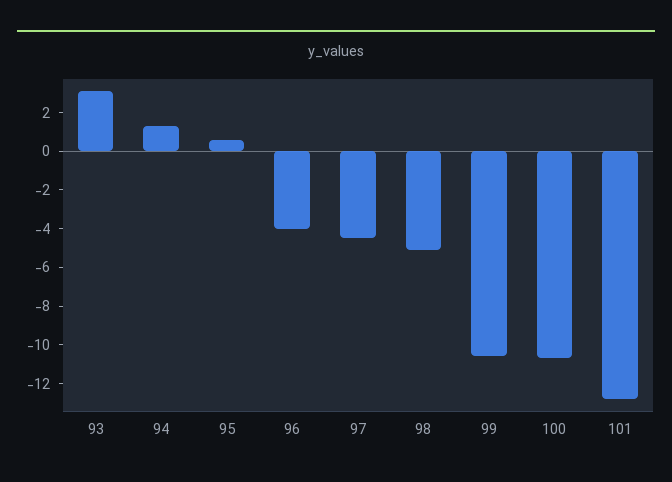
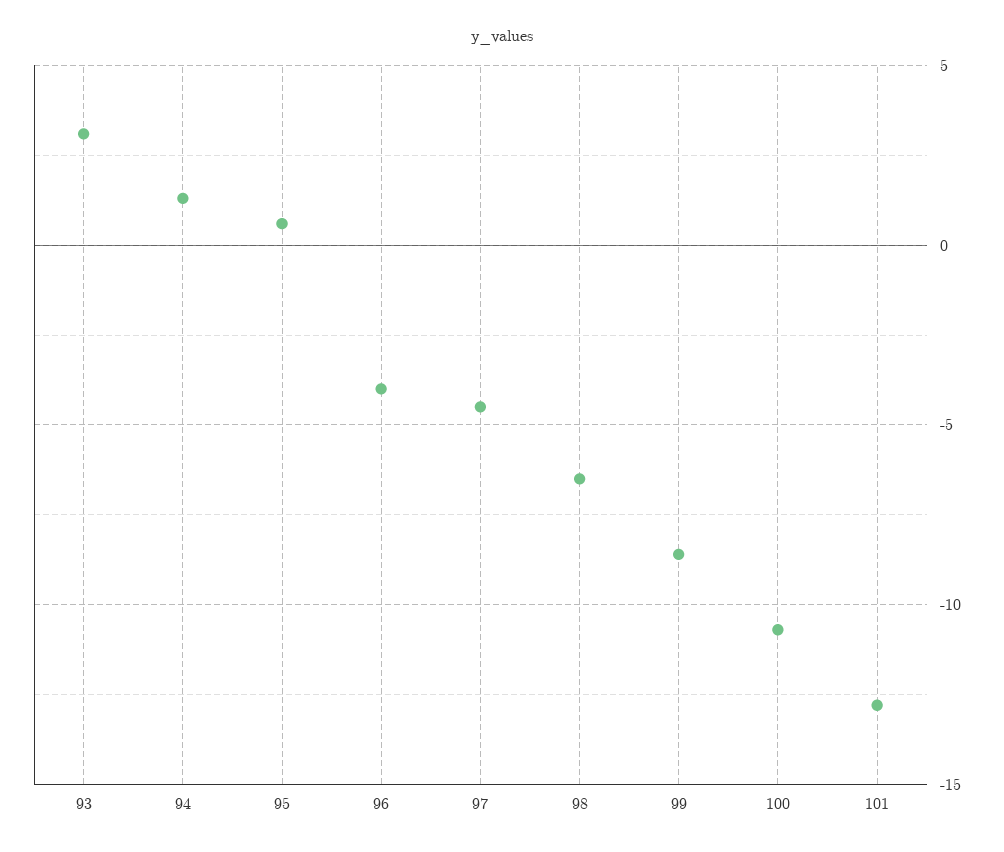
  {
    "93": 3,
    "94": 1.5,
    "95": 0.5,
    "96": -4,
    "97": -4.5,
-   "98": -5,
+   "98": -6.5,
-   "99": -10.5,
+   "99": -8.5,
    "100": -10.5,
    "101": -13
  }

